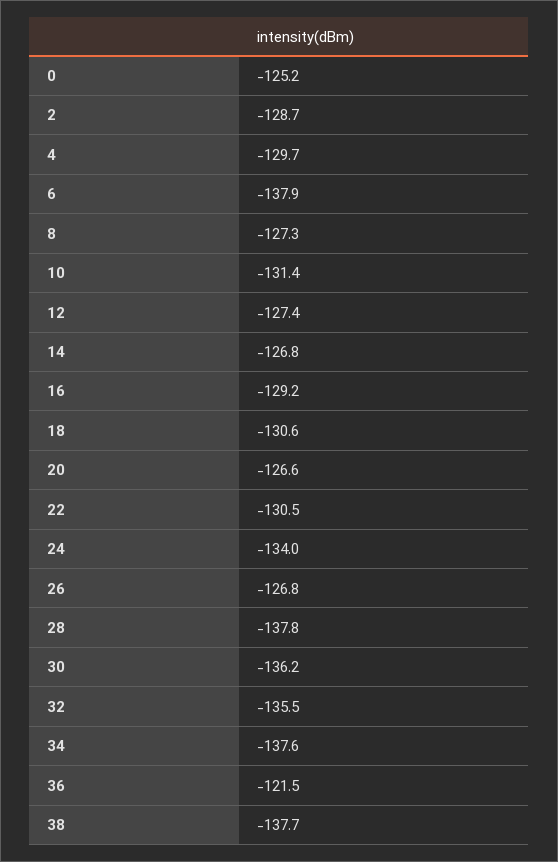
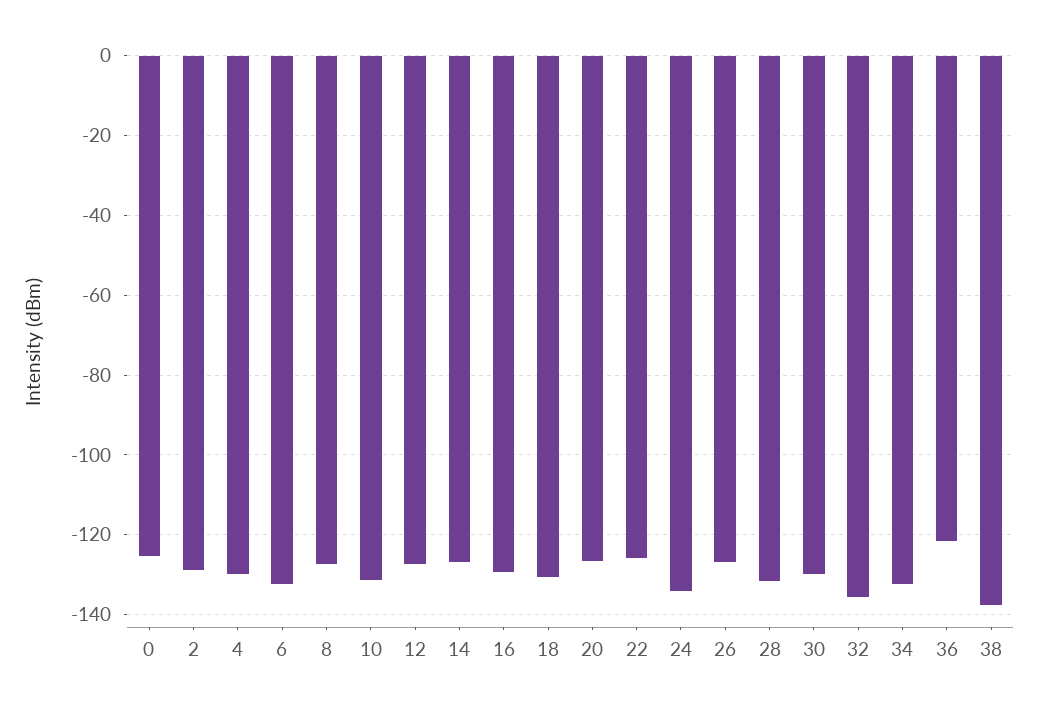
  {
    "0": -125.2,
    "2": -128.7,
    "4": -129.7,
-   "6": -137.9,
+   "6": -132,
    "8": -127.3,
    "10": -131.4,
    "12": -127.4,
    "14": -126.8,
    "16": -129.2,
    "18": -130.6,
    "20": -126.6,
-   "22": -130.5,
+   "22": -126,
    "24": -134,
    "26": -126.8,
-   "28": -137.8,
+   "28": -132,
-   "30": -136.2,
+   "30": -130,
    "32": -135.5,
-   "34": -137.6,
+   "34": -132,
    "36": -121.5,
    "38": -137.7
  }

